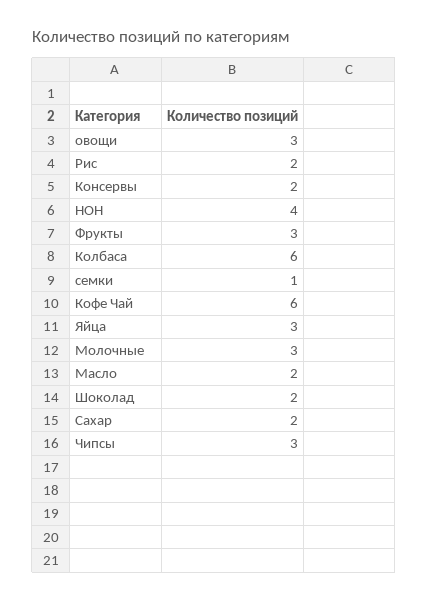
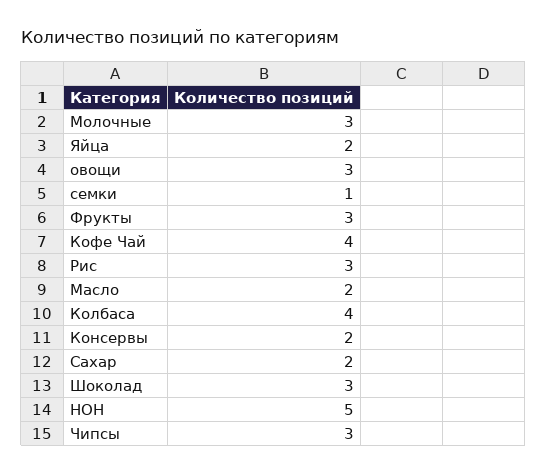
  {
    "овощи": 3,
-   "Рис": 2,
+   "Рис": 3,
    "Консервы": 2,
-   "НОН": 4,
+   "НОН": 5,
    "Фрукты": 3,
-   "Колбаса": 6,
+   "Колбаса": 4,
    "семки": 1,
-   "Кофе Чай": 6,
+   "Кофе Чай": 4,
-   "Яйца": 3,
+   "Яйца": 2,
    "Молочные": 3,
    "Масло": 2,
-   "Шоколад": 2,
+   "Шоколад": 3,
    "Сахар": 2,
    "Чипсы": 3
  }

